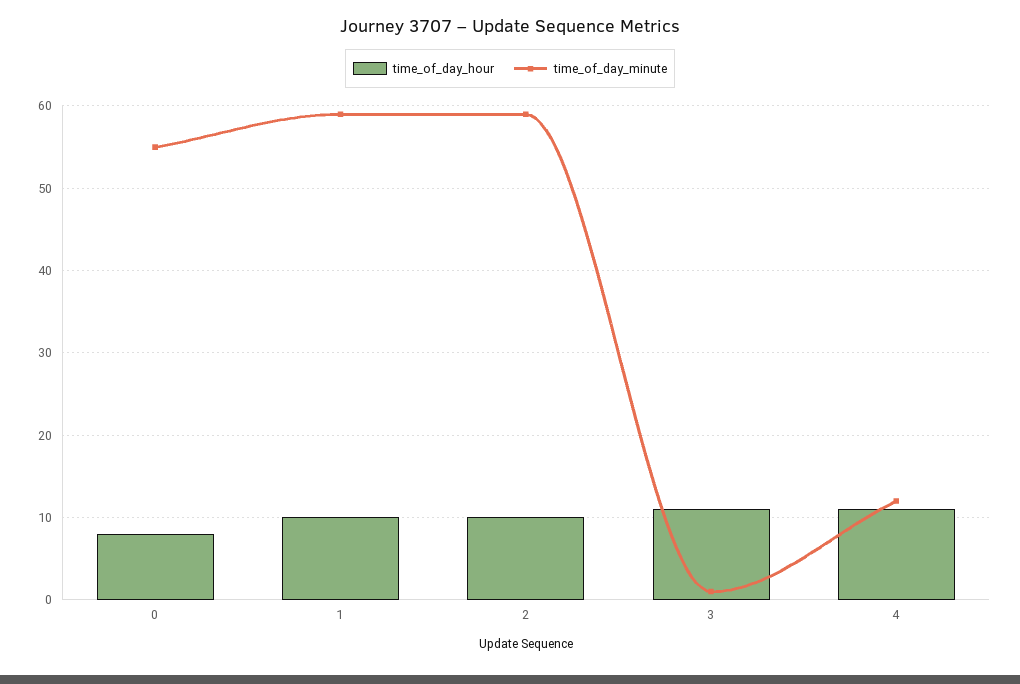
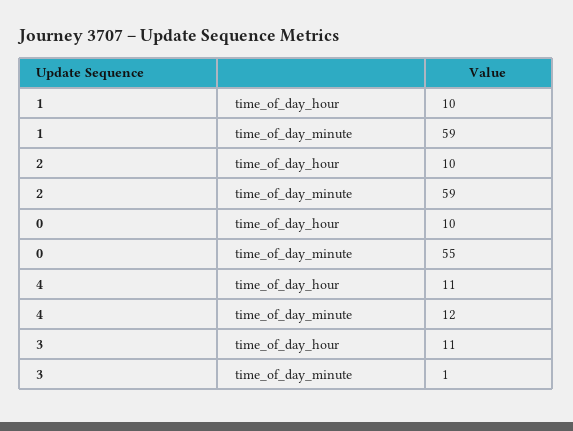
  {
    "time_of_day_hour": {
-     "0": 8,
+     "0": 10,
      "1": 10,
      "2": 10,
      "3": 11,
      "4": 11
    },
    "time_of_day_minute": {
      "0": 55,
      "1": 59,
      "2": 59,
      "3": 1,
      "4": 12
    }
  }

